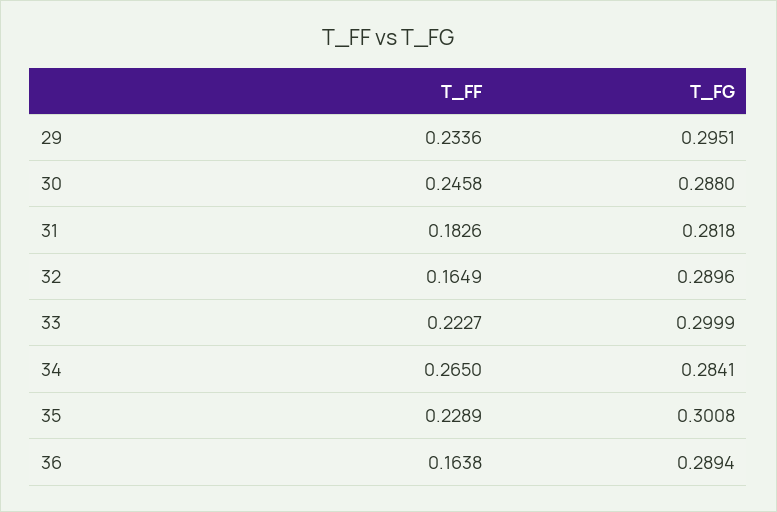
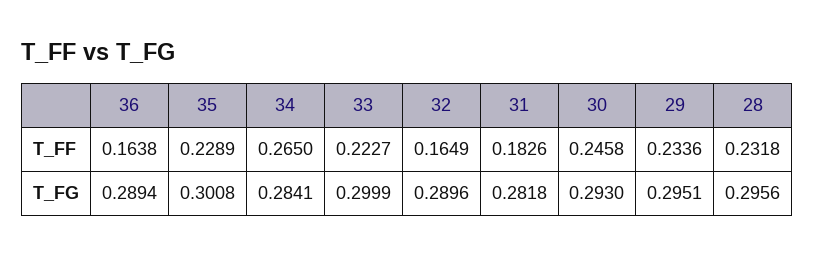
  {
    "T_FF": {
      "29": 0.2336,
      "30": 0.2458,
      "31": 0.1826,
      "32": 0.1649,
      "33": 0.2227,
      "34": 0.265,
      "35": 0.2289,
-     "36": 0.1638
+     "36": 0.1638,
+     "28": 0.2318
    },
    "T_FG": {
      "29": 0.2951,
-     "30": 0.288,
+     "30": 0.293,
      "31": 0.2818,
      "32": 0.2896,
      "33": 0.2999,
      "34": 0.2841,
      "35": 0.3008,
-     "36": 0.2894
+     "36": 0.2894,
+     "28": 0.2956
    }
  }

